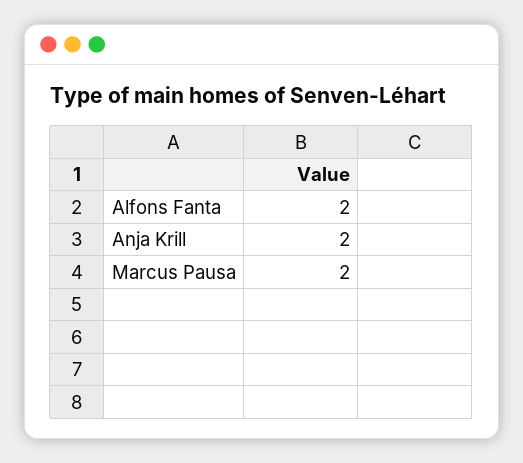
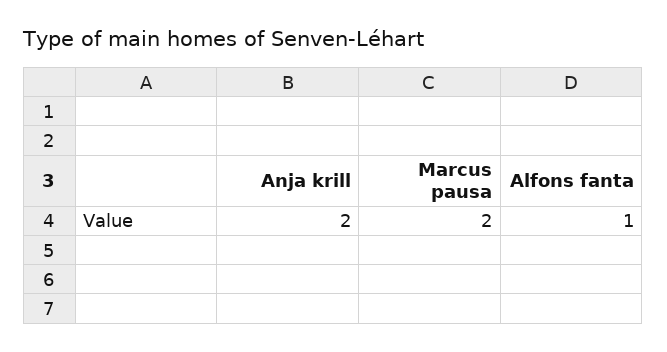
  {
-   "Alfons Fanta": 2,
+   "Alfons Fanta": 1,
    "Anja Krill": 2,
    "Marcus Pausa": 2
  }

